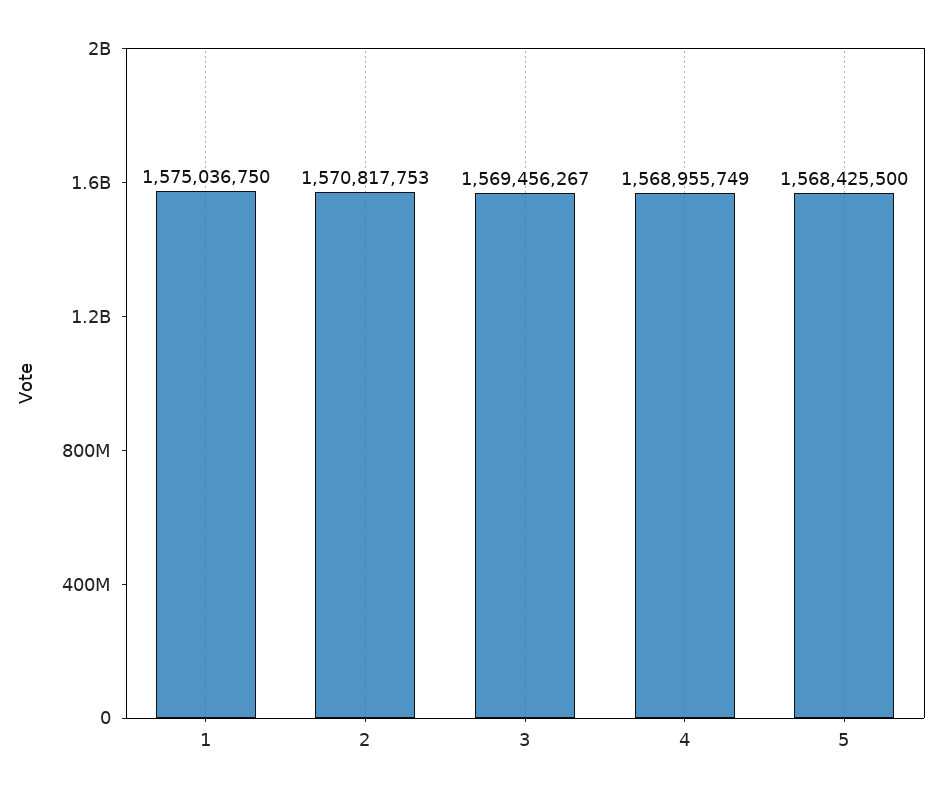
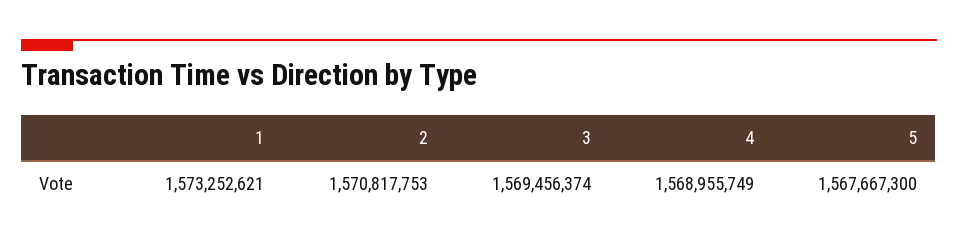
  {
-   "1": 1575036750,
+   "1": 1573252621,
    "2": 1570817753,
-   "3": 1569456267,
+   "3": 1569456374,
    "4": 1568955749,
-   "5": 1568425500
+   "5": 1567667300
  }

